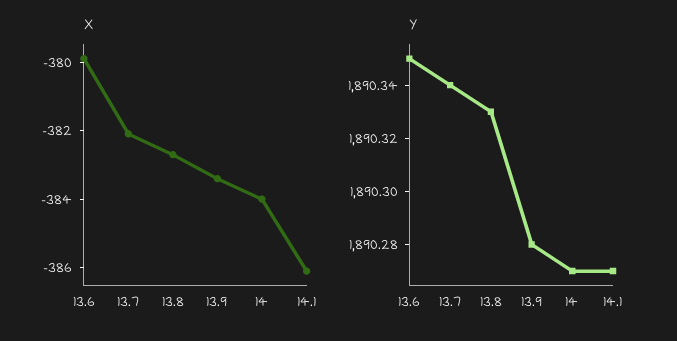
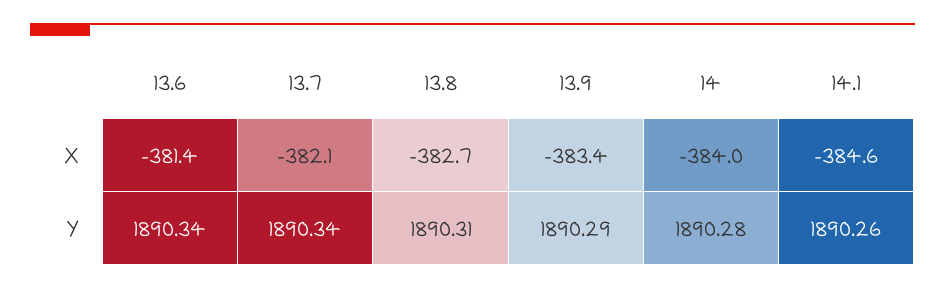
  {
    "X": {
-     "13.6": -380,
+     "13.6": -381.4,
      "13.7": -382.1,
      "13.8": -382.7,
      "13.9": -383.4,
      "14": -384,
-     "14.1": -386
+     "14.1": -384.6
    },
    "Y": {
-     "13.6": 1890.35,
+     "13.6": 1890.34,
      "13.7": 1890.34,
-     "13.8": 1890.33,
+     "13.8": 1890.31,
-     "13.9": 1890.28,
+     "13.9": 1890.29,
-     "14": 1890.27,
+     "14": 1890.28,
-     "14.1": 1890.27
+     "14.1": 1890.26
    }
  }

